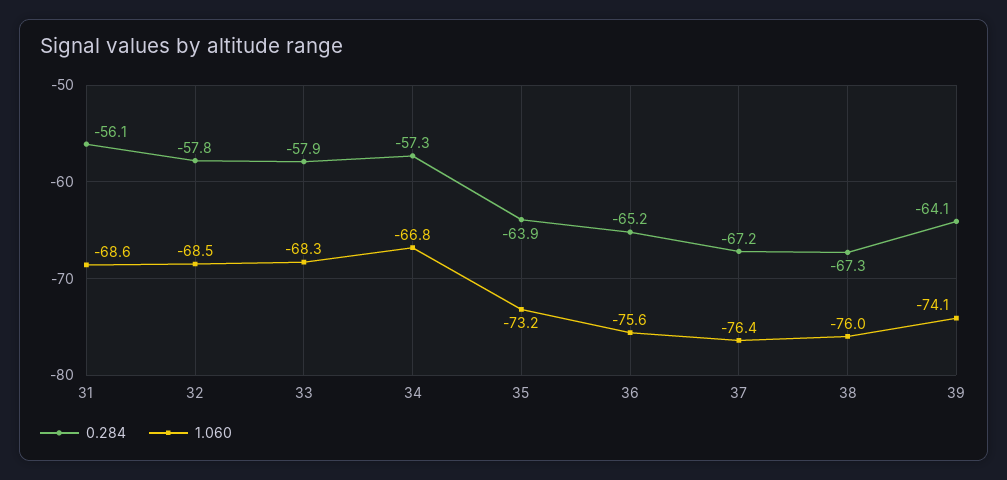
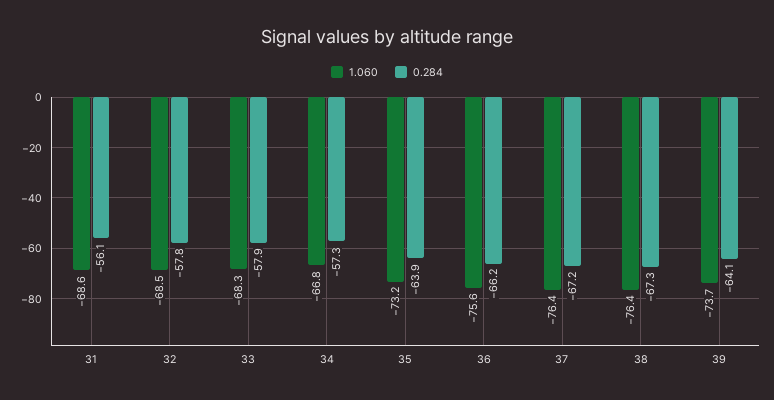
  {
    "0.284": {
      "31": -56.1,
      "32": -57.8,
      "33": -57.9,
      "34": -57.3,
      "35": -63.9,
-     "36": -65.2,
+     "36": -66.2,
      "37": -67.2,
      "38": -67.3,
      "39": -64.1
    },
    "1.060": {
      "31": -68.6,
      "32": -68.5,
      "33": -68.3,
      "34": -66.8,
      "35": -73.2,
      "36": -75.6,
      "37": -76.4,
-     "38": -76,
+     "38": -76.4,
-     "39": -74.1
+     "39": -73.7
    }
  }

